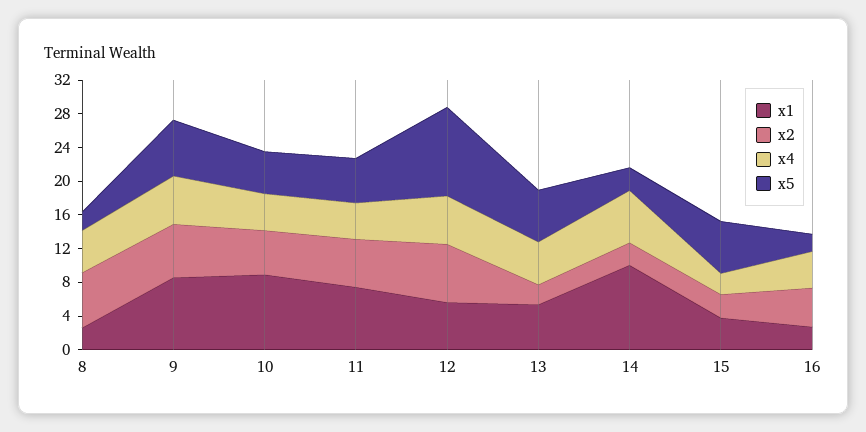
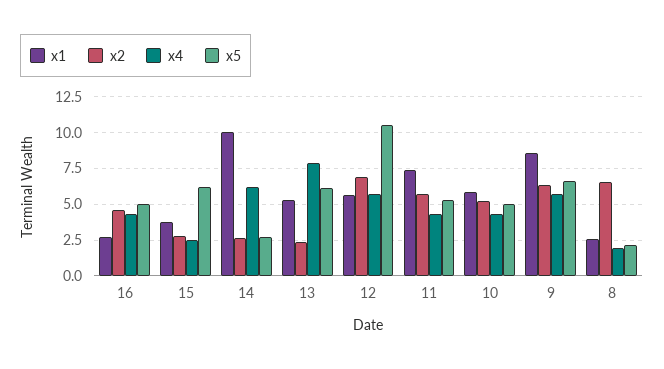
  {
    "x1": {
      "8": 2.5,
      "9": 8.5,
-     "10": 9,
+     "10": 6,
      "11": 7.5,
      "12": 5.5,
      "13": 5.5,
      "14": 10,
      "15": 4,
      "16": 2.5
    },
    "x2": {
      "8": 6.5,
      "9": 6.5,
      "10": 5.5,
      "11": 5.5,
      "12": 7,
      "13": 2.5,
      "14": 2.5,
      "15": 3,
      "16": 4.5
    },
    "x4": {
-     "8": 5,
+     "8": 2,
      "9": 5.5,
      "10": 4.5,
      "11": 4.5,
      "12": 5.5,
-     "13": 5,
+     "13": 8,
      "14": 6,
      "15": 2.5,
      "16": 4.5
    },
    "x5": {
      "8": 2,
      "9": 6.5,
      "10": 5,
      "11": 5.5,
      "12": 10.5,
      "13": 6,
      "14": 2.5,
      "15": 6,
-     "16": 2
+     "16": 5
    }
  }

